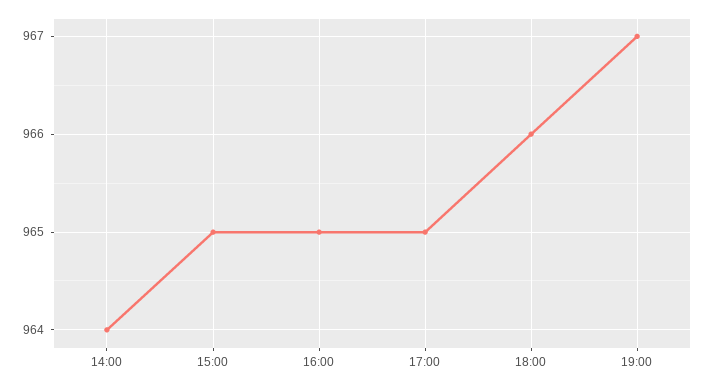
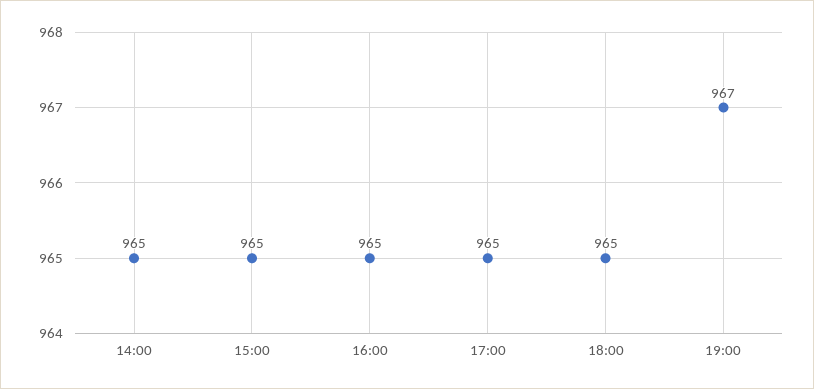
  {
-   "14:00": 964,
+   "14:00": 965,
    "15:00": 965,
    "16:00": 965,
    "17:00": 965,
-   "18:00": 966,
+   "18:00": 965,
    "19:00": 967
  }

